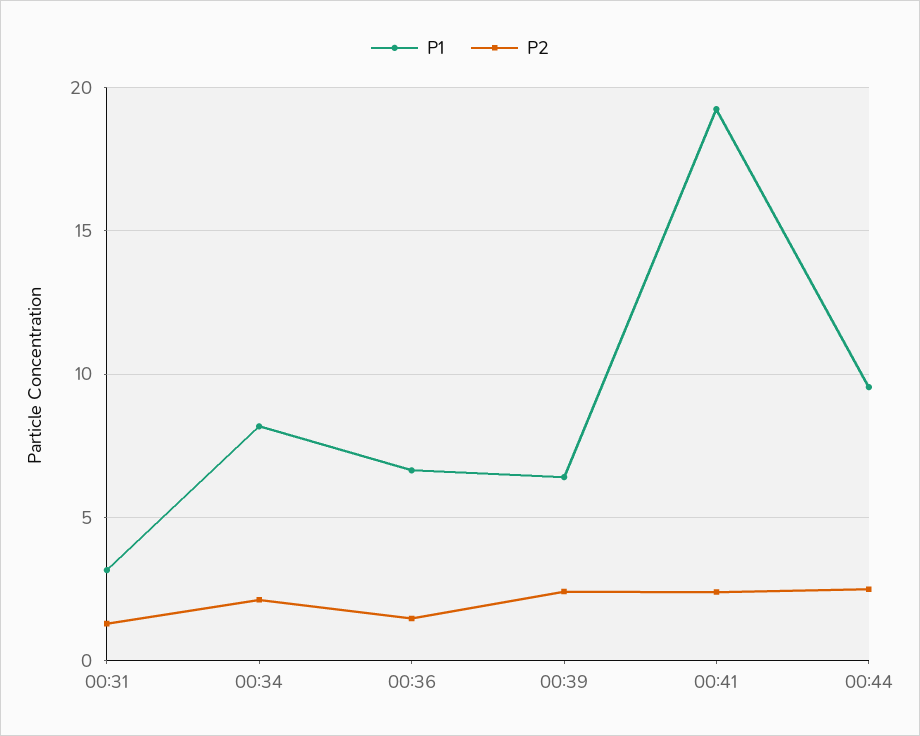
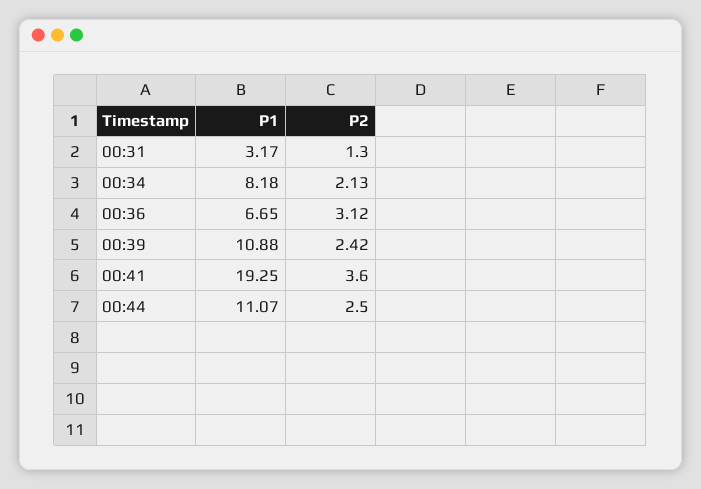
  {
    "P1": {
      "00:31": 3.17,
      "00:34": 8.18,
      "00:36": 6.65,
-     "00:39": 6.5,
+     "00:39": 10.88,
      "00:41": 19.25,
-     "00:44": 9.5
+     "00:44": 11.07
    },
    "P2": {
      "00:31": 1.3,
      "00:34": 2.13,
-     "00:36": 1.5,
+     "00:36": 3.12,
      "00:39": 2.42,
-     "00:41": 2.5,
+     "00:41": 3.6,
      "00:44": 2.5
    }
  }

